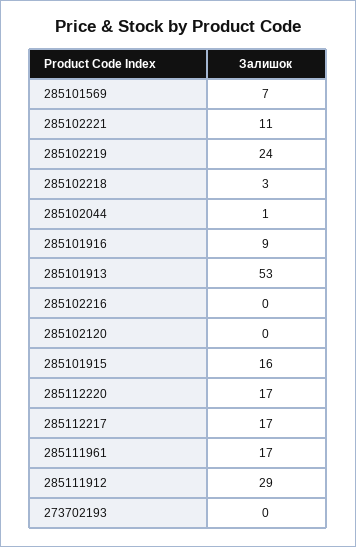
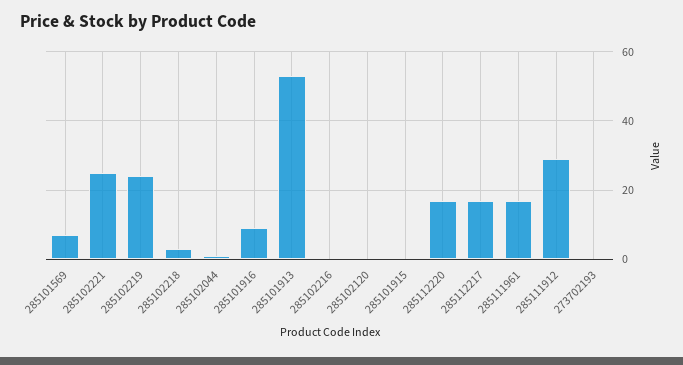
  {
    "285101569": 7,
-   "285102221": 11,
+   "285102221": 25,
    "285102219": 24,
    "285102218": 3,
    "285102044": 1,
    "285101916": 9,
    "285101913": 53,
    "285102216": 0,
    "285102120": 0,
-   "285101915": 16,
+   "285101915": 0,
    "285112220": 17,
    "285112217": 17,
    "285111961": 17,
    "285111912": 29,
    "273702193": 0
  }

